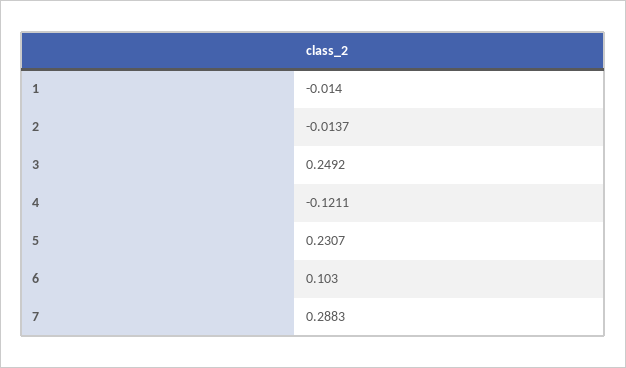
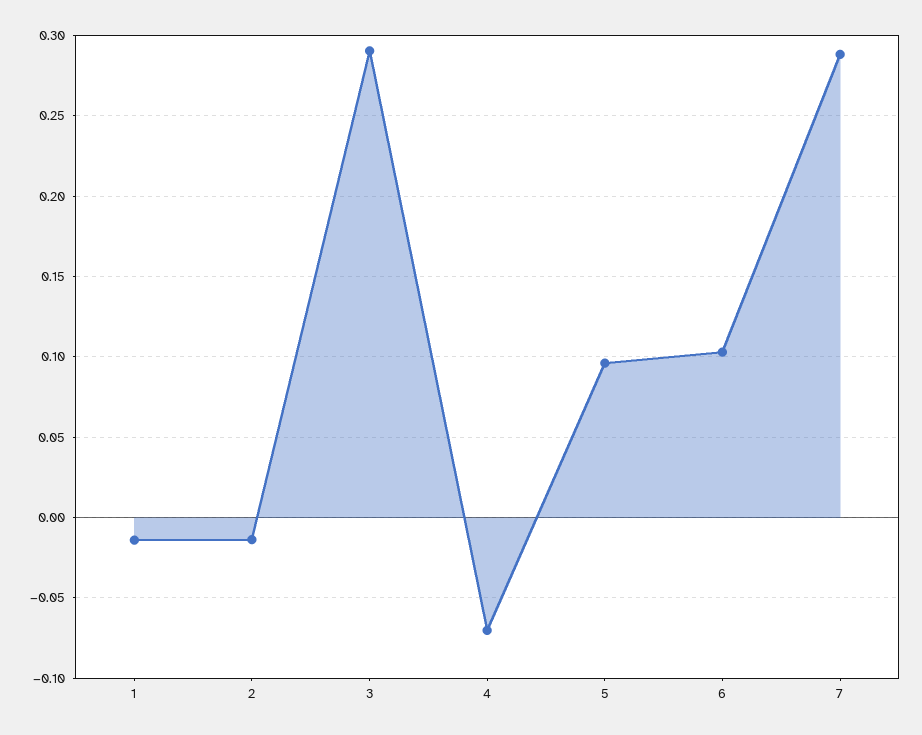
  {
    "1": -0.014,
    "2": -0.0137,
-   "3": 0.2492,
+   "3": 0.29,
-   "4": -0.1211,
+   "4": -0.07,
-   "5": 0.2307,
+   "5": 0.095,
    "6": 0.103,
    "7": 0.2883
  }

